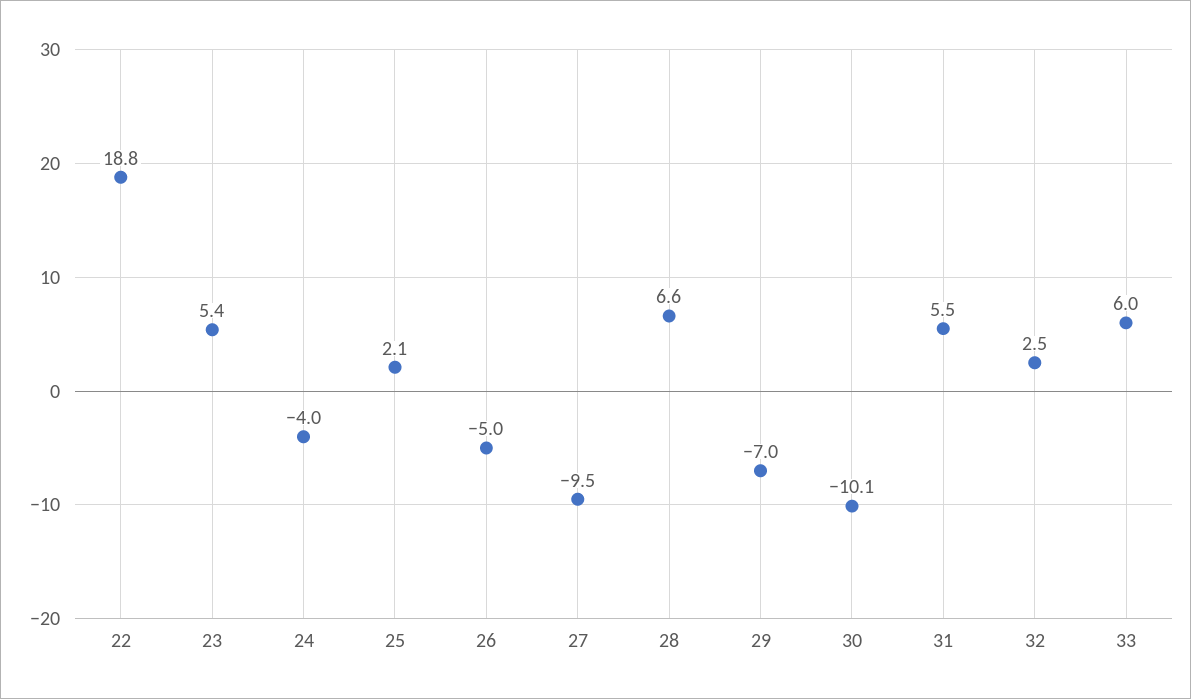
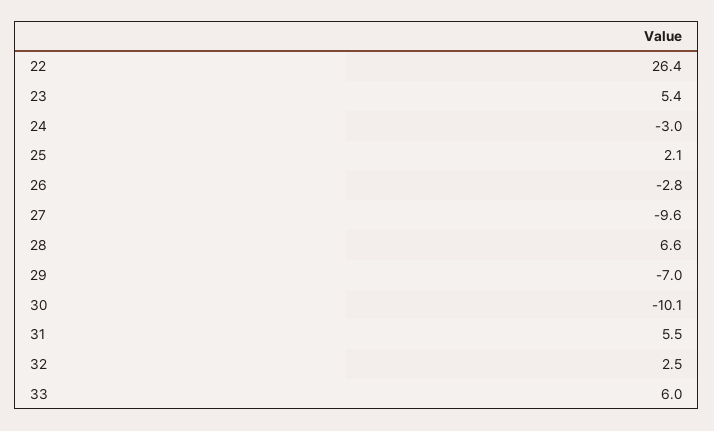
  {
-   "22": 18.8,
+   "22": 26.4,
    "23": 5.4,
-   "24": -4,
+   "24": -3,
    "25": 2.1,
-   "26": -5,
+   "26": -2.8,
-   "27": -9.5,
+   "27": -9.6,
    "28": 6.6,
    "29": -7,
    "30": -10.1,
    "31": 5.5,
    "32": 2.5,
    "33": 6
  }

